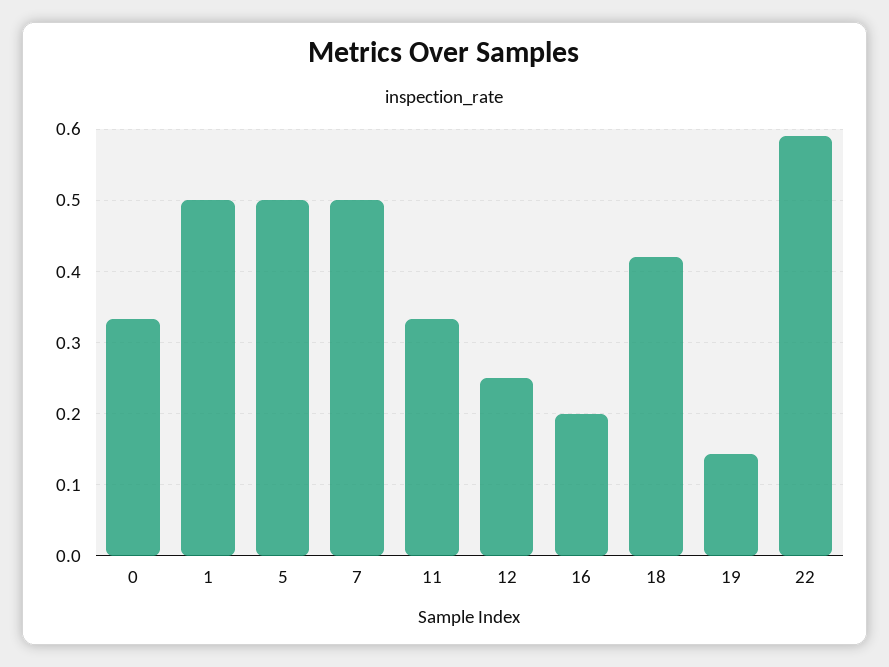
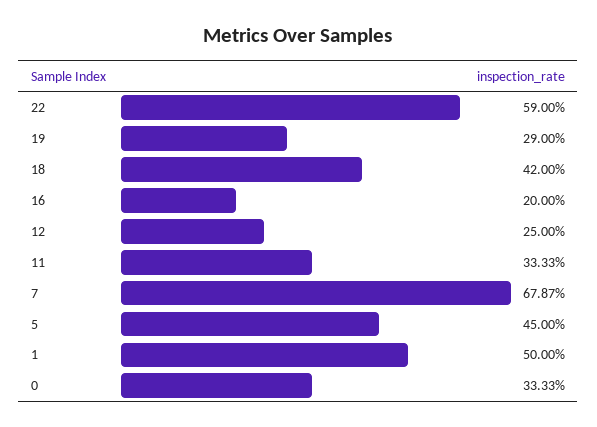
  {
    "0": 0.3333,
    "1": 0.5,
-   "5": 0.5,
+   "5": 0.45,
-   "7": 0.5,
+   "7": 0.6787,
    "11": 0.3333,
    "12": 0.25,
    "16": 0.2,
    "18": 0.42,
-   "19": 0.14,
+   "19": 0.29,
    "22": 0.59
  }

